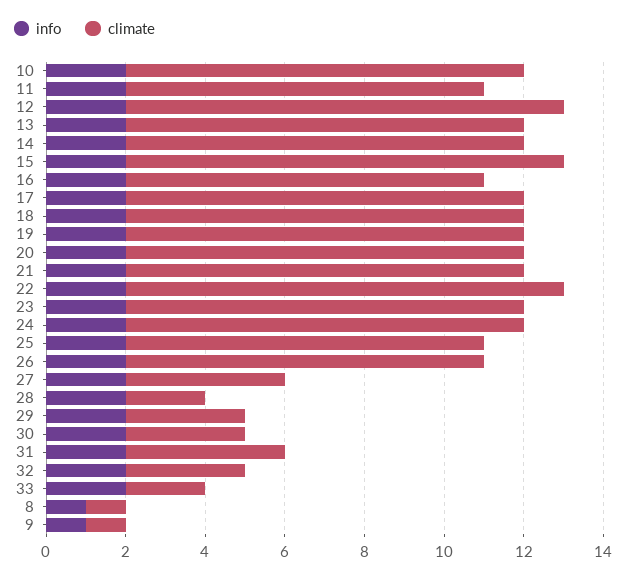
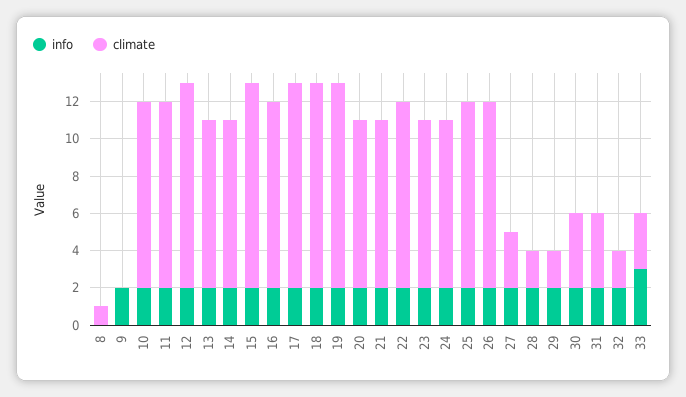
  {
    "info": {
      "10": 2,
      "11": 2,
      "12": 2,
      "13": 2,
      "14": 2,
      "15": 2,
      "16": 2,
      "17": 2,
      "18": 2,
      "19": 2,
      "20": 2,
      "21": 2,
      "22": 2,
      "23": 2,
      "24": 2,
      "25": 2,
      "26": 2,
      "27": 2,
      "28": 2,
      "29": 2,
      "30": 2,
      "31": 2,
      "32": 2,
-     "33": 2,
+     "33": 3,
-     "8": 1,
+     "8": 0,
-     "9": 1
+     "9": 2
    },
    "climate": {
      "10": 10,
-     "11": 9,
+     "11": 10,
      "12": 11,
-     "13": 10,
+     "13": 9,
-     "14": 10,
+     "14": 9,
      "15": 11,
-     "16": 9,
+     "16": 10,
-     "17": 10,
+     "17": 11,
-     "18": 10,
+     "18": 11,
-     "19": 10,
+     "19": 11,
-     "20": 10,
+     "20": 9,
-     "21": 10,
+     "21": 9,
-     "22": 11,
+     "22": 10,
-     "23": 10,
+     "23": 9,
-     "24": 10,
+     "24": 9,
-     "25": 9,
+     "25": 10,
-     "26": 9,
+     "26": 10,
-     "27": 4,
+     "27": 3,
      "28": 2,
-     "29": 3,
+     "29": 2,
-     "30": 3,
+     "30": 4,
      "31": 4,
-     "32": 3,
+     "32": 2,
-     "33": 2,
+     "33": 3,
      "8": 1,
-     "9": 1
+     "9": 0
    }
  }

